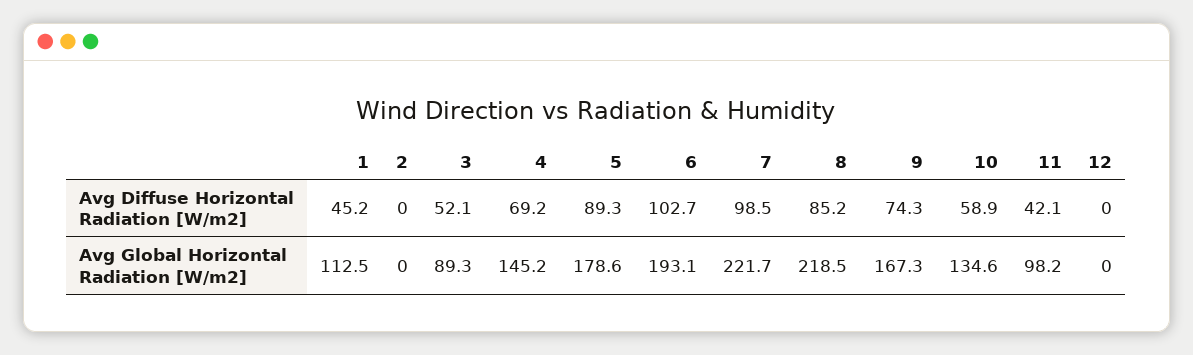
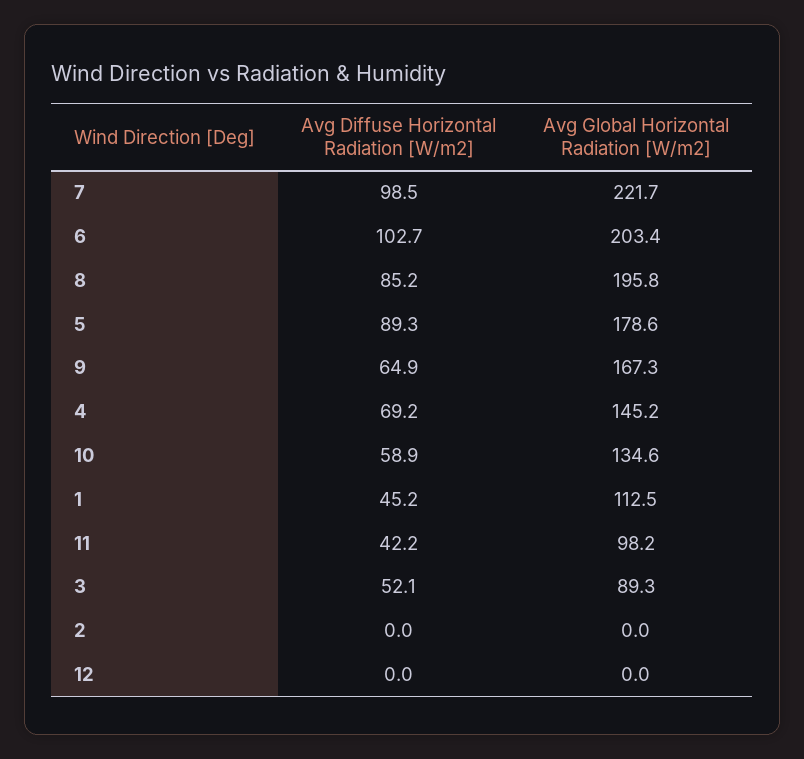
  {
    "1": {
      "Avg Diffuse Horizontal Radiation [W/m2]": 45.2,
      "Avg Global Horizontal Radiation [W/m2]": 112.5
    },
    "2": {
      "Avg Diffuse Horizontal Radiation [W/m2]": 0,
      "Avg Global Horizontal Radiation [W/m2]": 0
    },
    "3": {
      "Avg Diffuse Horizontal Radiation [W/m2]": 52.1,
      "Avg Global Horizontal Radiation [W/m2]": 89.3
    },
    "4": {
      "Avg Diffuse Horizontal Radiation [W/m2]": 69.2,
      "Avg Global Horizontal Radiation [W/m2]": 145.2
    },
    "5": {
      "Avg Diffuse Horizontal Radiation [W/m2]": 89.3,
      "Avg Global Horizontal Radiation [W/m2]": 178.6
    },
    "6": {
      "Avg Diffuse Horizontal Radiation [W/m2]": 102.7,
-     "Avg Global Horizontal Radiation [W/m2]": 193.1
+     "Avg Global Horizontal Radiation [W/m2]": 203.4
    },
    "7": {
      "Avg Diffuse Horizontal Radiation [W/m2]": 98.5,
      "Avg Global Horizontal Radiation [W/m2]": 221.7
    },
    "8": {
      "Avg Diffuse Horizontal Radiation [W/m2]": 85.2,
-     "Avg Global Horizontal Radiation [W/m2]": 218.5
+     "Avg Global Horizontal Radiation [W/m2]": 195.8
    },
    "9": {
-     "Avg Diffuse Horizontal Radiation [W/m2]": 74.3,
+     "Avg Diffuse Horizontal Radiation [W/m2]": 64.9,
      "Avg Global Horizontal Radiation [W/m2]": 167.3
    },
    "10": {
      "Avg Diffuse Horizontal Radiation [W/m2]": 58.9,
      "Avg Global Horizontal Radiation [W/m2]": 134.6
    },
    "11": {
-     "Avg Diffuse Horizontal Radiation [W/m2]": 42.1,
+     "Avg Diffuse Horizontal Radiation [W/m2]": 42.2,
      "Avg Global Horizontal Radiation [W/m2]": 98.2
    },
    "12": {
      "Avg Diffuse Horizontal Radiation [W/m2]": 0,
      "Avg Global Horizontal Radiation [W/m2]": 0
    }
  }

